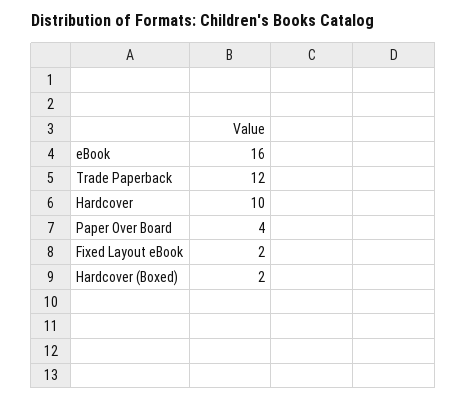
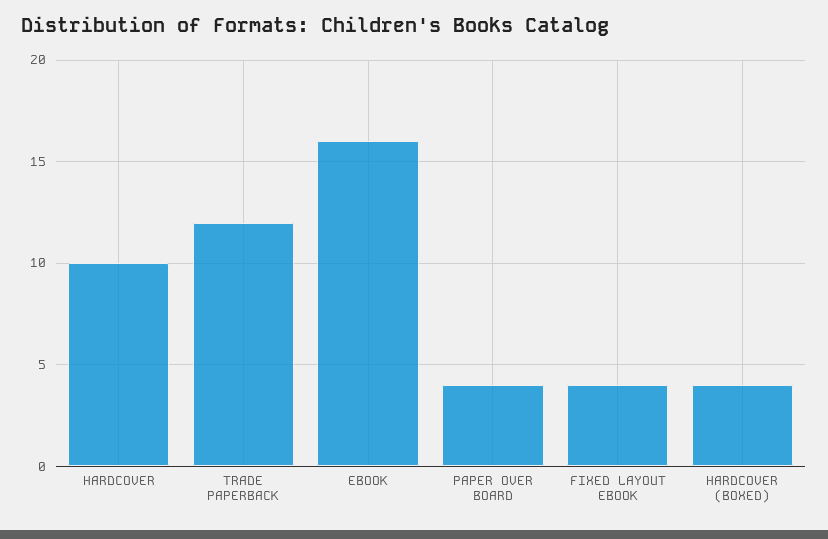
  {
    "eBook": 16,
    "Trade Paperback": 12,
    "Hardcover": 10,
    "Paper Over Board": 4,
-   "Fixed Layout eBook": 2,
+   "Fixed Layout eBook": 4,
-   "Hardcover (Boxed)": 2
+   "Hardcover (Boxed)": 4
  }

